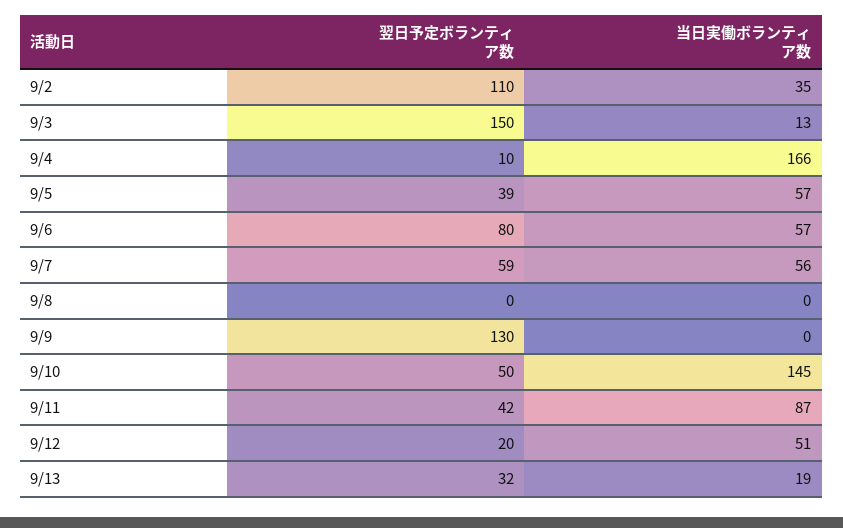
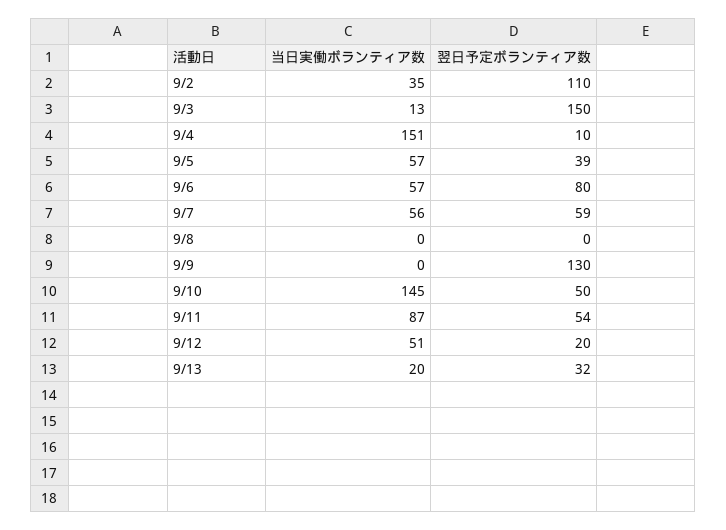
  {
    "翌日予定ボランティア数": {
      "9/2": 110,
      "9/3": 150,
      "9/4": 10,
      "9/5": 39,
      "9/6": 80,
      "9/7": 59,
      "9/8": 0,
      "9/9": 130,
      "9/10": 50,
-     "9/11": 42,
+     "9/11": 54,
      "9/12": 20,
      "9/13": 32
    },
    "当日実働ボランティア数": {
      "9/2": 35,
      "9/3": 13,
-     "9/4": 166,
+     "9/4": 151,
      "9/5": 57,
      "9/6": 57,
      "9/7": 56,
      "9/8": 0,
      "9/9": 0,
      "9/10": 145,
      "9/11": 87,
      "9/12": 51,
-     "9/13": 19
+     "9/13": 20
    }
  }

